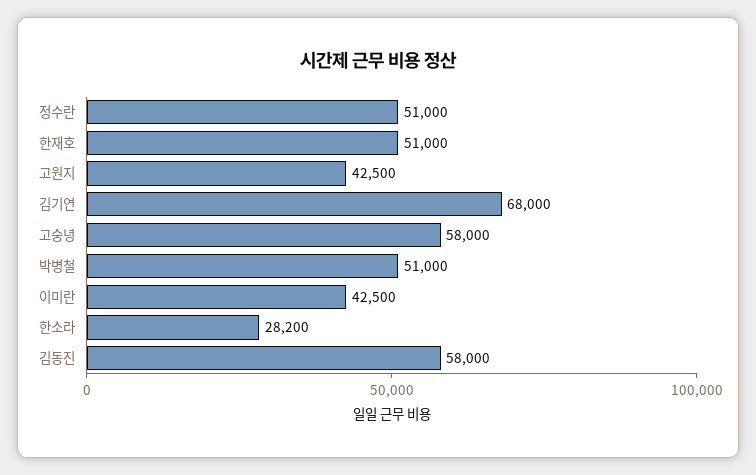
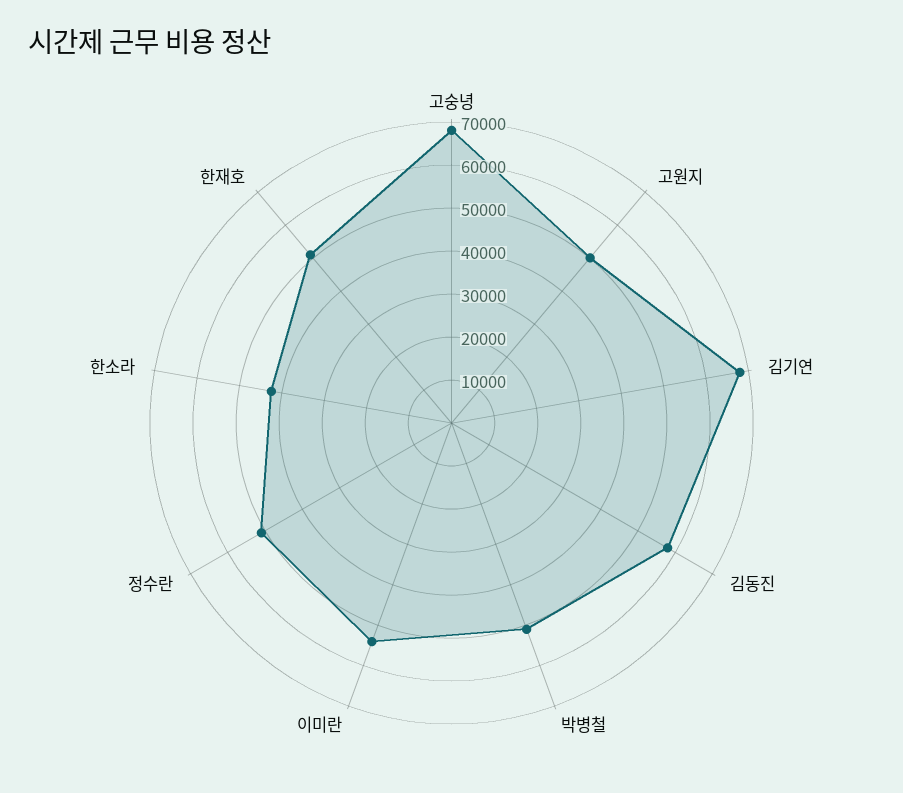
  {
    "정수란": 51000,
    "한재호": 51000,
-   "고원지": 42500,
+   "고원지": 50000,
    "김기연": 68000,
-   "고숭녕": 58000,
+   "고숭녕": 68000,
    "박병철": 51000,
-   "이미란": 42500,
+   "이미란": 54000,
-   "한소라": 28200,
+   "한소라": 42000,
    "김동진": 58000
  }

